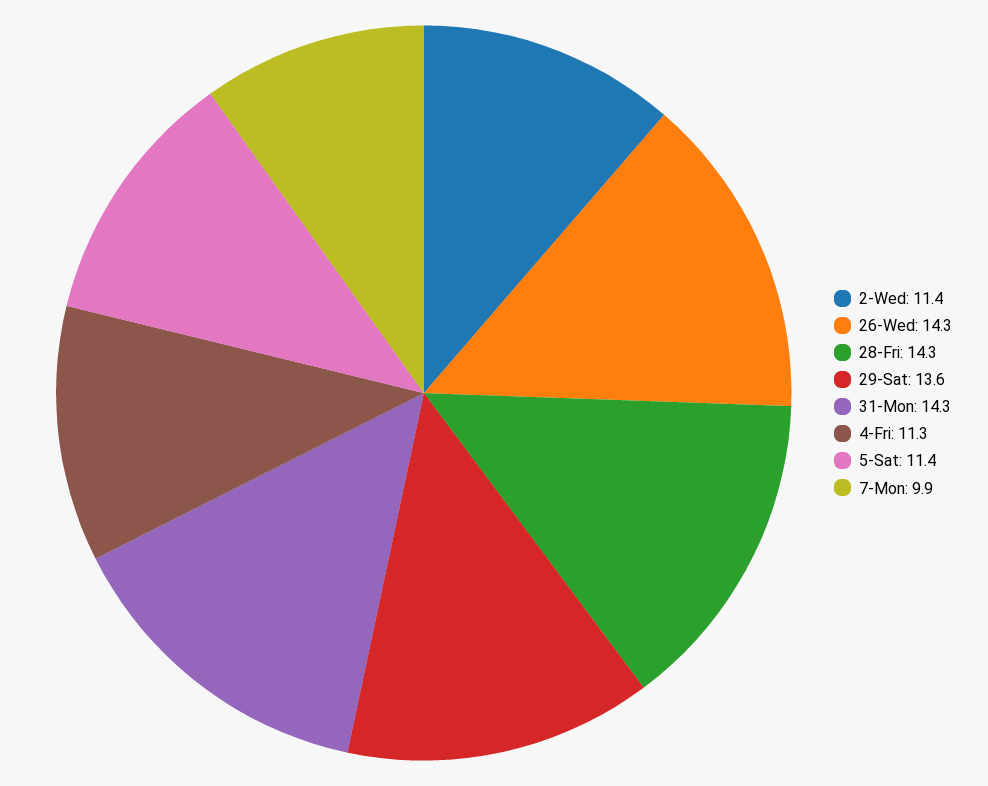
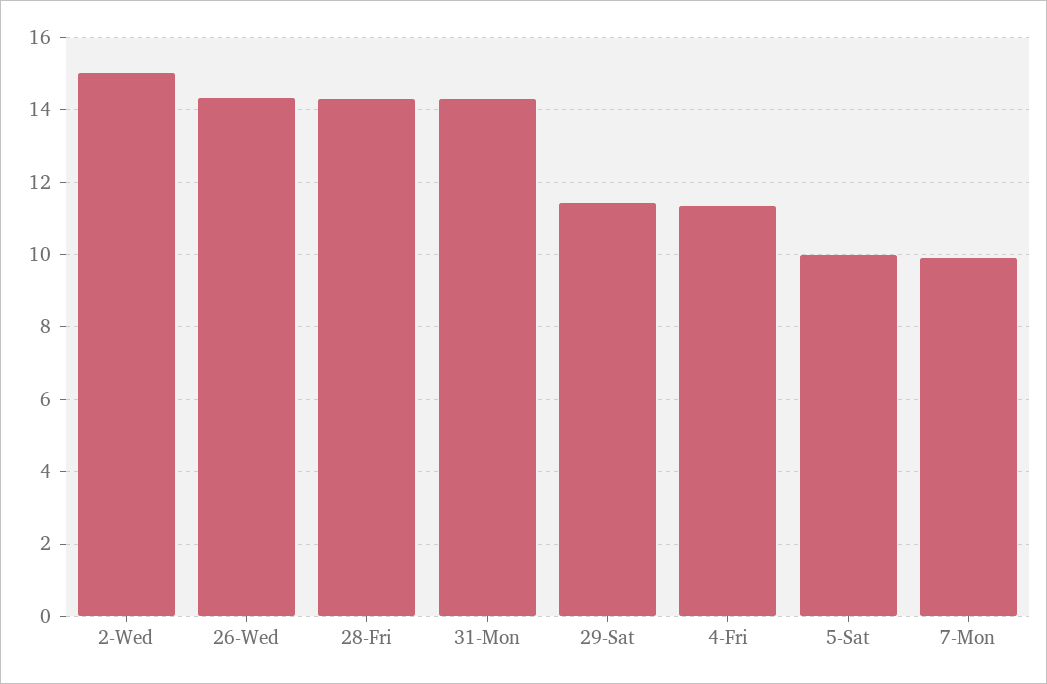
  {
-   "2-Wed": 11.4,
+   "2-Wed": 15,
    "26-Wed": 14.3,
    "28-Fri": 14.3,
-   "29-Sat": 13.6,
+   "29-Sat": 11.4,
    "31-Mon": 14.3,
    "4-Fri": 11.3,
-   "5-Sat": 11.4,
+   "5-Sat": 10,
    "7-Mon": 9.9
  }

